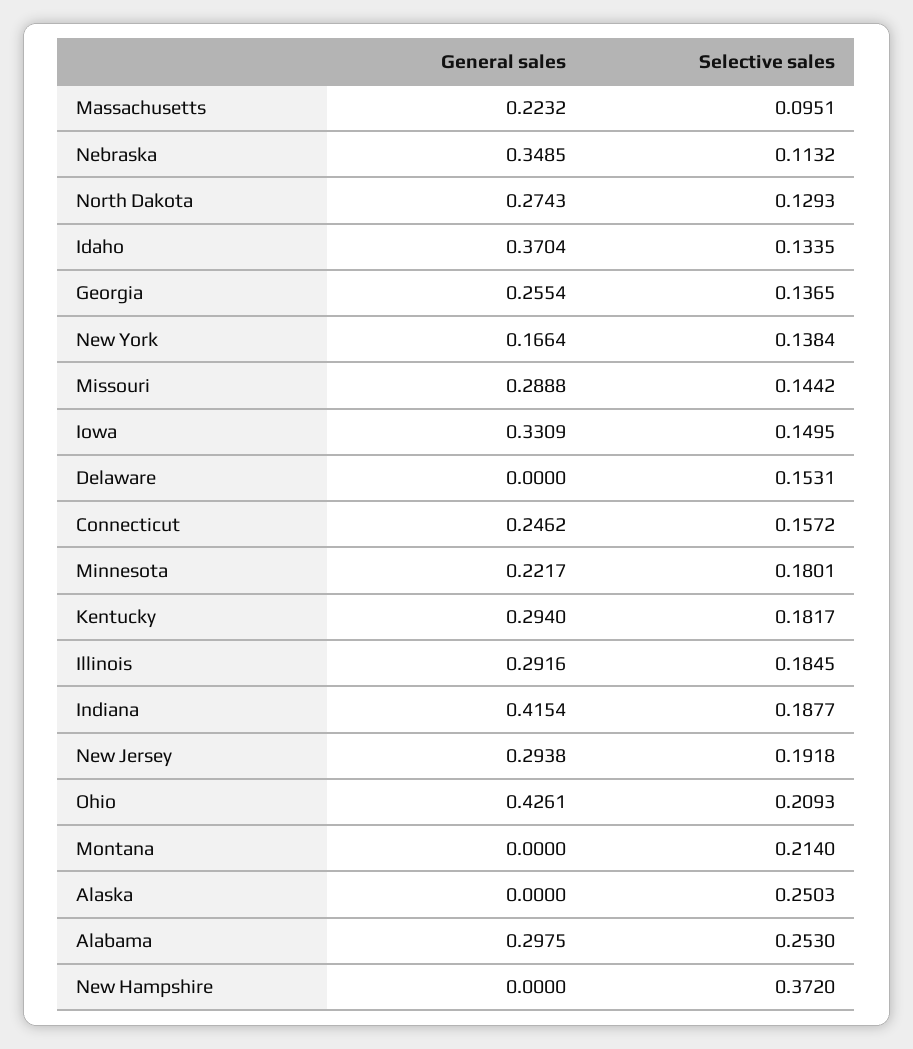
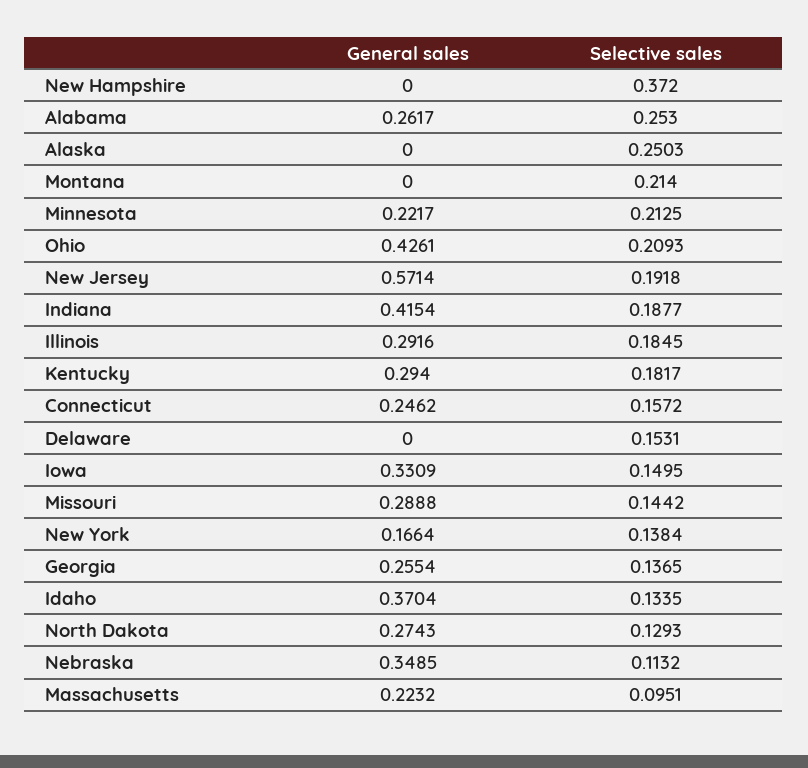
  {
    "General sales": {
      "Massachusetts": 0.2232,
      "Nebraska": 0.3485,
      "North Dakota": 0.2743,
      "Idaho": 0.3704,
      "Georgia": 0.2554,
      "New York": 0.1664,
      "Missouri": 0.2888,
      "Iowa": 0.3309,
      "Delaware": 0,
      "Connecticut": 0.2462,
      "Minnesota": 0.2217,
      "Kentucky": 0.294,
      "Illinois": 0.2916,
      "Indiana": 0.4154,
-     "New Jersey": 0.2938,
+     "New Jersey": 0.5714,
      "Ohio": 0.4261,
      "Montana": 0,
      "Alaska": 0,
-     "Alabama": 0.2975,
+     "Alabama": 0.2617,
      "New Hampshire": 0
    },
    "Selective sales": {
      "Massachusetts": 0.0951,
      "Nebraska": 0.1132,
      "North Dakota": 0.1293,
      "Idaho": 0.1335,
      "Georgia": 0.1365,
      "New York": 0.1384,
      "Missouri": 0.1442,
      "Iowa": 0.1495,
      "Delaware": 0.1531,
      "Connecticut": 0.1572,
-     "Minnesota": 0.1801,
+     "Minnesota": 0.2125,
      "Kentucky": 0.1817,
      "Illinois": 0.1845,
      "Indiana": 0.1877,
      "New Jersey": 0.1918,
      "Ohio": 0.2093,
      "Montana": 0.214,
      "Alaska": 0.2503,
      "Alabama": 0.253,
      "New Hampshire": 0.372
    }
  }

